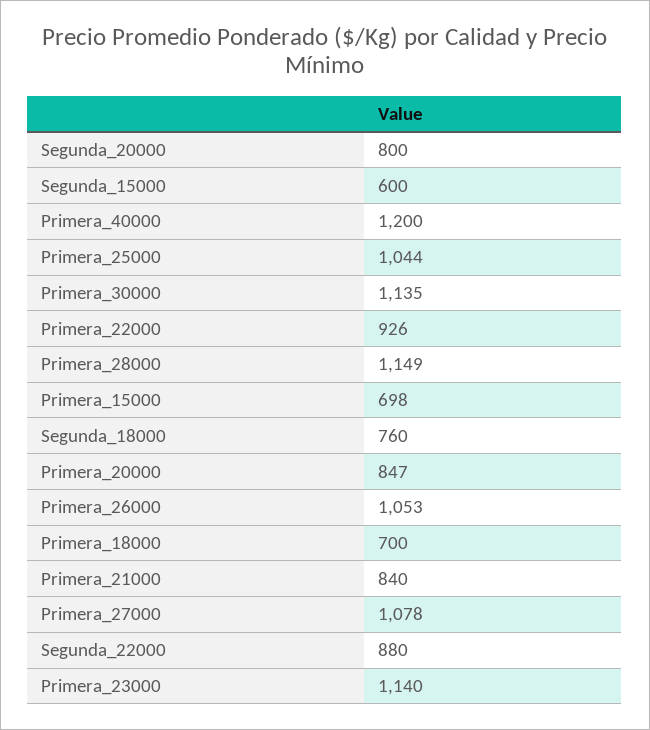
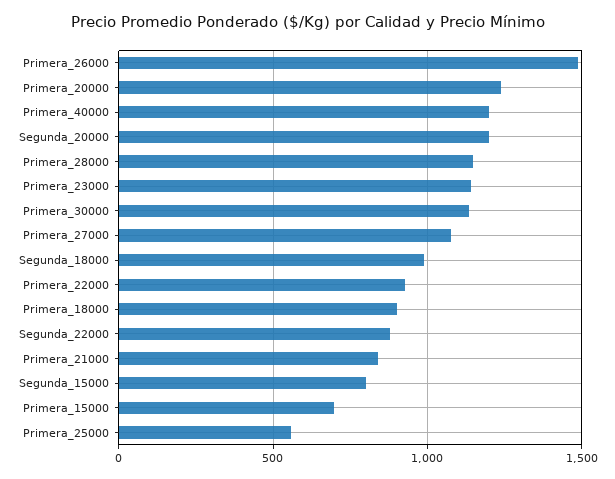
  {
-   "Segunda_20000": 800,
+   "Segunda_20000": 1200,
-   "Segunda_15000": 600,
+   "Segunda_15000": 800,
    "Primera_40000": 1200,
-   "Primera_25000": 1044,
+   "Primera_25000": 550,
    "Primera_30000": 1135,
    "Primera_22000": 926,
    "Primera_28000": 1149,
    "Primera_15000": 698,
-   "Segunda_18000": 760,
+   "Segunda_18000": 1000,
-   "Primera_20000": 847,
+   "Primera_20000": 1250,
-   "Primera_26000": 1053,
+   "Primera_26000": 1500,
-   "Primera_18000": 700,
+   "Primera_18000": 900,
    "Primera_21000": 840,
    "Primera_27000": 1078,
    "Segunda_22000": 880,
    "Primera_23000": 1140
  }

